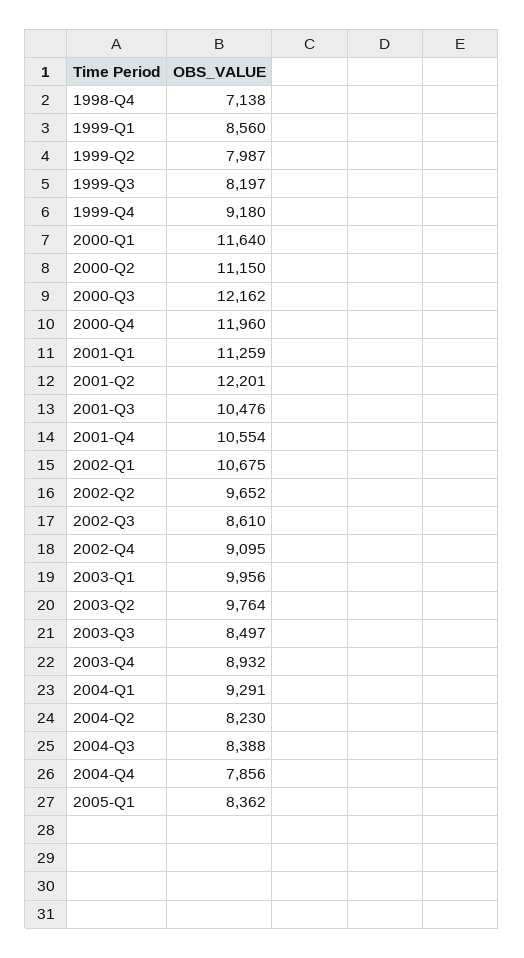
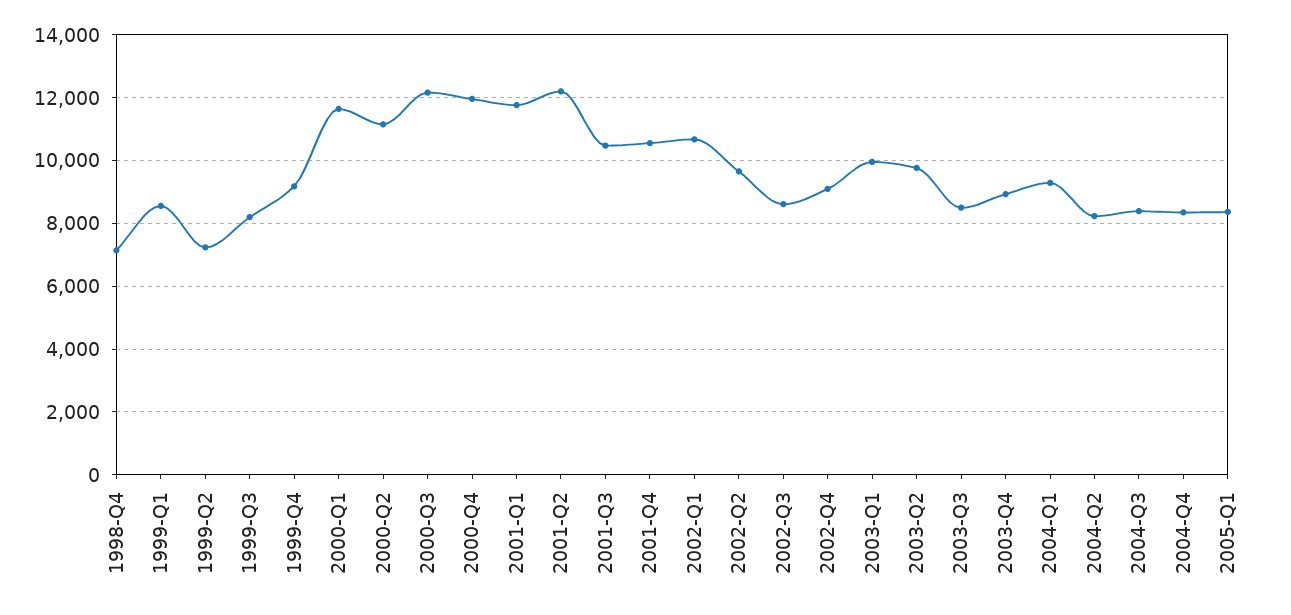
  {
    "1998-Q4": 7138,
    "1999-Q1": 8560,
-   "1999-Q2": 7987,
+   "1999-Q2": 7200,
    "1999-Q3": 8197,
    "1999-Q4": 9180,
    "2000-Q1": 11640,
    "2000-Q2": 11150,
    "2000-Q3": 12162,
    "2000-Q4": 11960,
-   "2001-Q1": 11259,
+   "2001-Q1": 11800,
    "2001-Q2": 12201,
    "2001-Q3": 10476,
    "2001-Q4": 10554,
    "2002-Q1": 10675,
    "2002-Q2": 9652,
    "2002-Q3": 8610,
    "2002-Q4": 9095,
    "2003-Q1": 9956,
    "2003-Q2": 9764,
    "2003-Q3": 8497,
    "2003-Q4": 8932,
    "2004-Q1": 9291,
    "2004-Q2": 8230,
    "2004-Q3": 8388,
-   "2004-Q4": 7856,
+   "2004-Q4": 8400,
    "2005-Q1": 8362
  }

